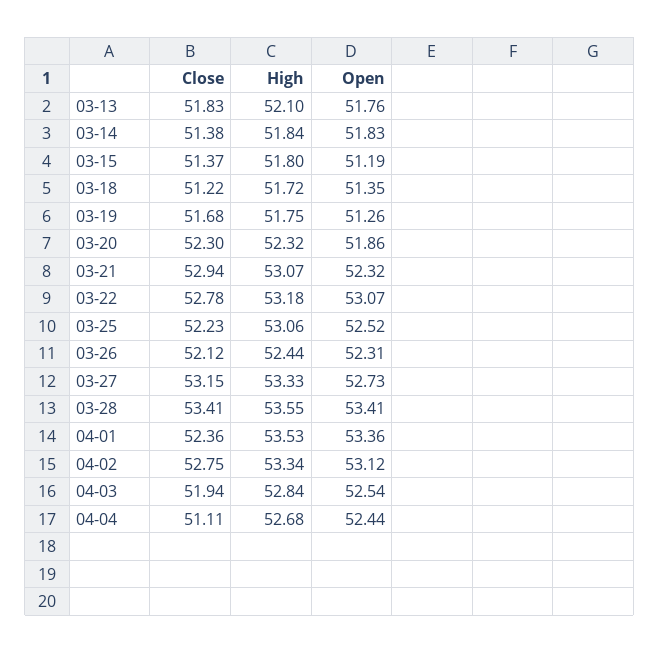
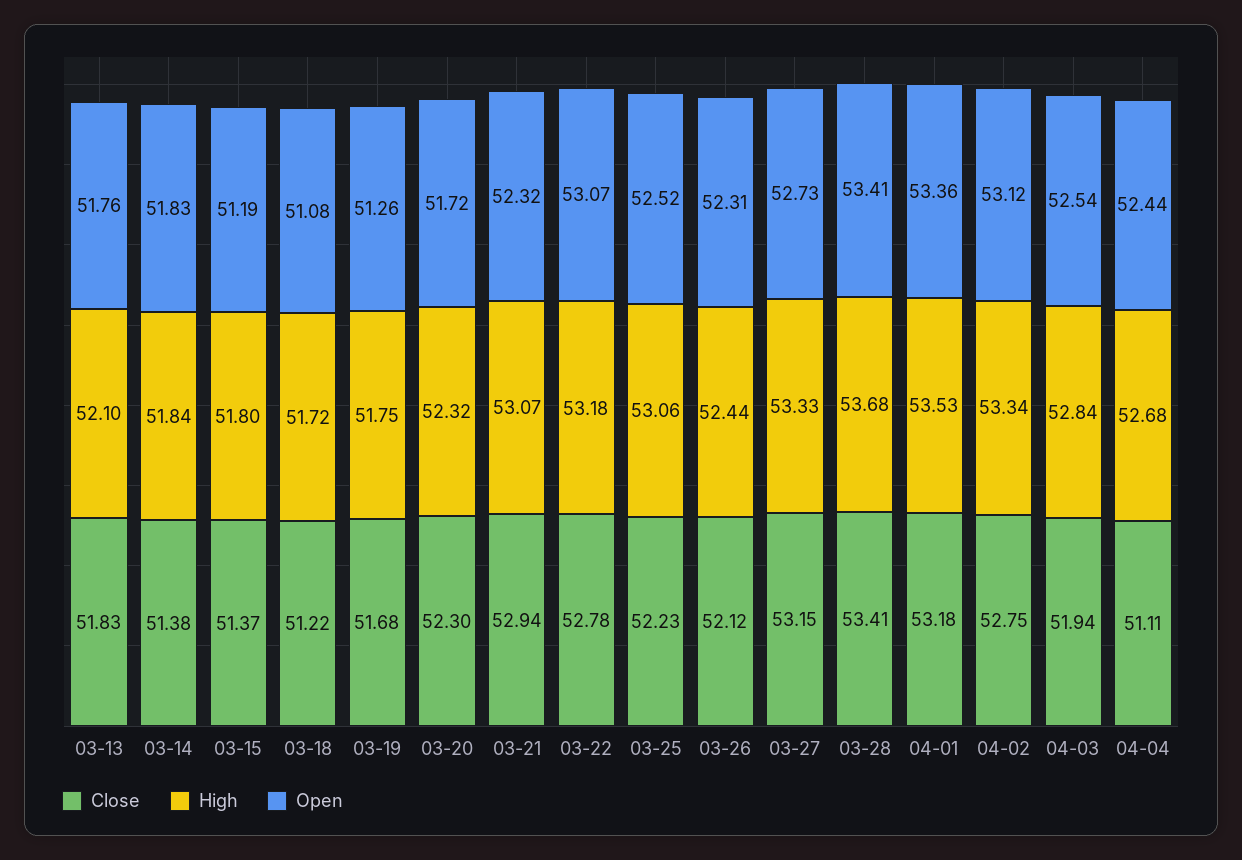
  {
    "Close": {
      "03-13": 51.83,
      "03-14": 51.38,
      "03-15": 51.37,
      "03-18": 51.22,
      "03-19": 51.68,
      "03-20": 52.3,
      "03-21": 52.94,
      "03-22": 52.78,
      "03-25": 52.23,
      "03-26": 52.12,
      "03-27": 53.15,
      "03-28": 53.41,
-     "04-01": 52.36,
+     "04-01": 53.18,
      "04-02": 52.75,
      "04-03": 51.94,
      "04-04": 51.11
    },
    "High": {
      "03-13": 52.1,
      "03-14": 51.84,
      "03-15": 51.8,
      "03-18": 51.72,
      "03-19": 51.75,
      "03-20": 52.32,
      "03-21": 53.07,
      "03-22": 53.18,
      "03-25": 53.06,
      "03-26": 52.44,
      "03-27": 53.33,
-     "03-28": 53.55,
+     "03-28": 53.68,
      "04-01": 53.53,
      "04-02": 53.34,
      "04-03": 52.84,
      "04-04": 52.68
    },
    "Open": {
      "03-13": 51.76,
      "03-14": 51.83,
      "03-15": 51.19,
-     "03-18": 51.35,
+     "03-18": 51.08,
      "03-19": 51.26,
-     "03-20": 51.86,
+     "03-20": 51.72,
      "03-21": 52.32,
      "03-22": 53.07,
      "03-25": 52.52,
      "03-26": 52.31,
      "03-27": 52.73,
      "03-28": 53.41,
      "04-01": 53.36,
      "04-02": 53.12,
      "04-03": 52.54,
      "04-04": 52.44
    }
  }

